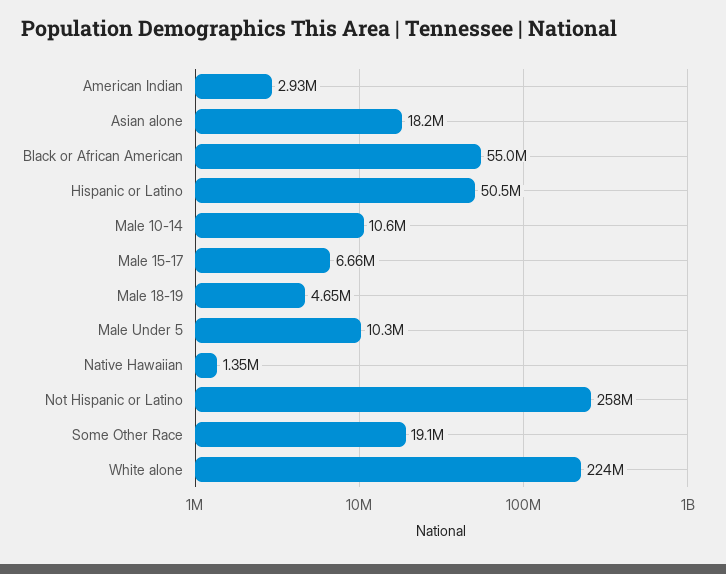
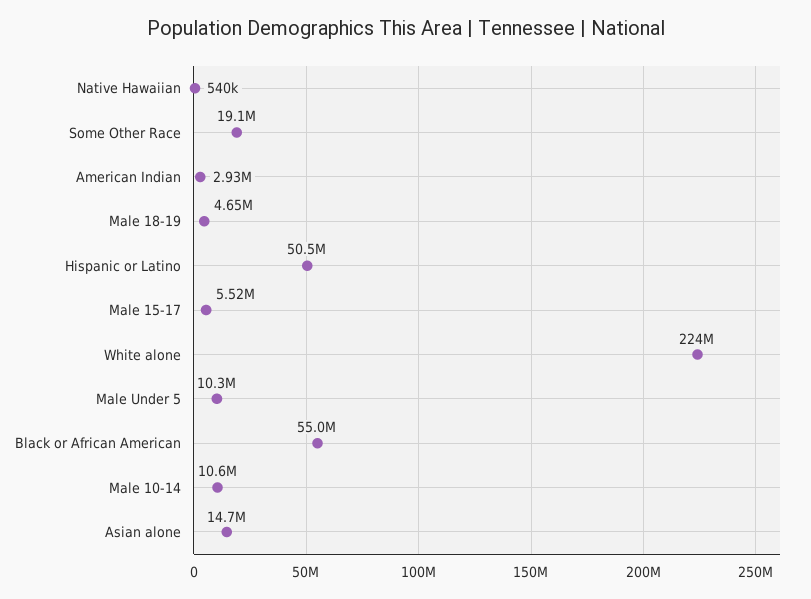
  {
    "American Indian": 2930000,
-   "Asian alone": 18200000,
+   "Asian alone": 14700000,
    "Black or African American": 55000000,
    "Hispanic or Latino": 50500000,
    "Male 10-14": 10600000,
-   "Male 15-17": 6660000,
+   "Male 15-17": 5520000,
    "Male 18-19": 4650000,
    "Male Under 5": 10300000,
-   "Native Hawaiian": 1350000,
+   "Native Hawaiian": 540000,
-   "Not Hispanic or Latino": 258000000,
    "Some Other Race": 19100000,
    "White alone": 224000000
  }

